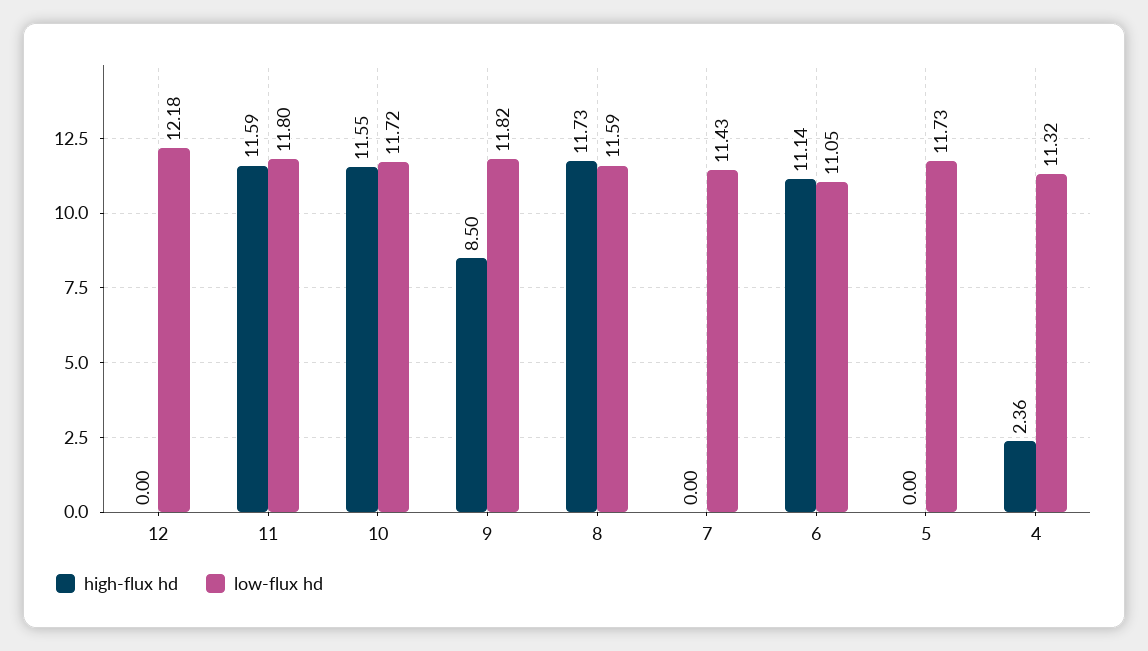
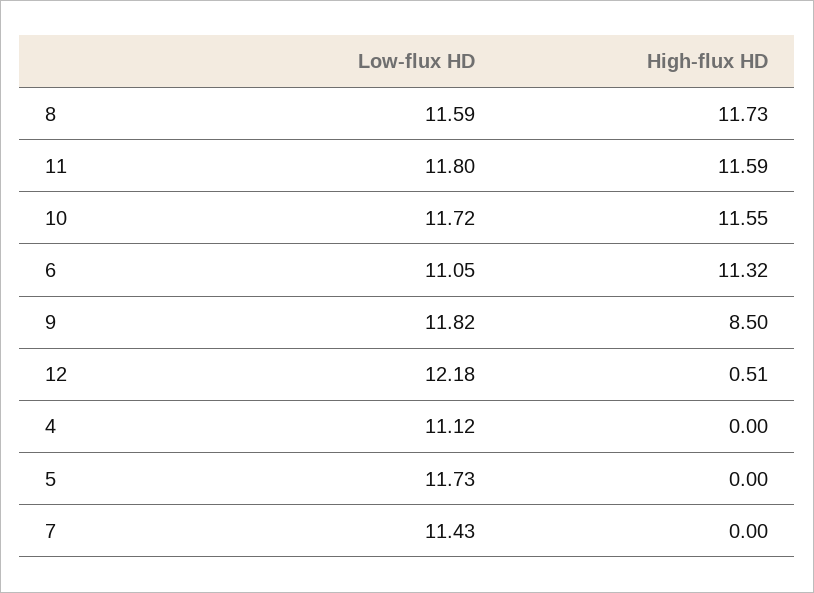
  {
    "high-flux hd": {
-     "12": 0,
+     "12": 0.51,
      "11": 11.59,
      "10": 11.55,
      "9": 8.5,
      "8": 11.73,
      "7": 0,
-     "6": 11.14,
+     "6": 11.32,
      "5": 0,
-     "4": 2.36
+     "4": 0
    },
    "low-flux hd": {
      "12": 12.18,
      "11": 11.8,
      "10": 11.72,
      "9": 11.82,
      "8": 11.59,
      "7": 11.43,
      "6": 11.05,
      "5": 11.73,
-     "4": 11.32
+     "4": 11.12
    }
  }

